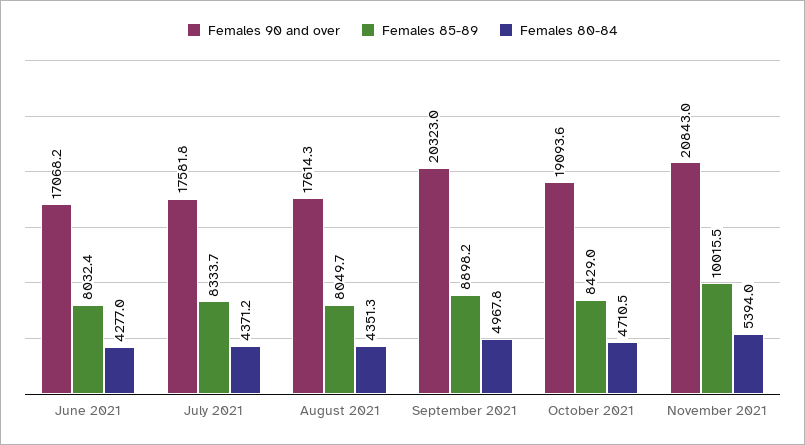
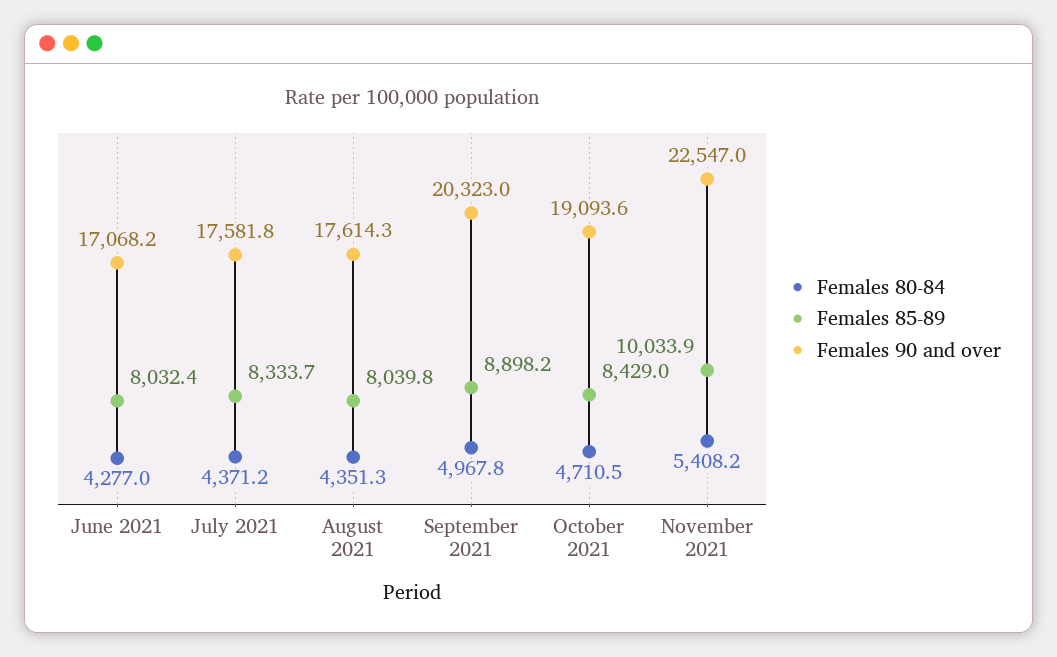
  {
    "Females 90 and over": {
      "June 2021": 17068.2,
      "July 2021": 17581.8,
      "August 2021": 17614.3,
      "September 2021": 20323,
      "October 2021": 19093.6,
-     "November 2021": 20843
+     "November 2021": 22547
    },
    "Females 85-89": {
      "June 2021": 8032.4,
      "July 2021": 8333.7,
-     "August 2021": 8049.7,
+     "August 2021": 8039.8,
      "September 2021": 8898.2,
      "October 2021": 8429,
-     "November 2021": 10015.5
+     "November 2021": 10033.9
    },
    "Females 80-84": {
      "June 2021": 4277,
      "July 2021": 4371.2,
      "August 2021": 4351.3,
      "September 2021": 4967.8,
      "October 2021": 4710.5,
-     "November 2021": 5394
+     "November 2021": 5408.2
    }
  }

